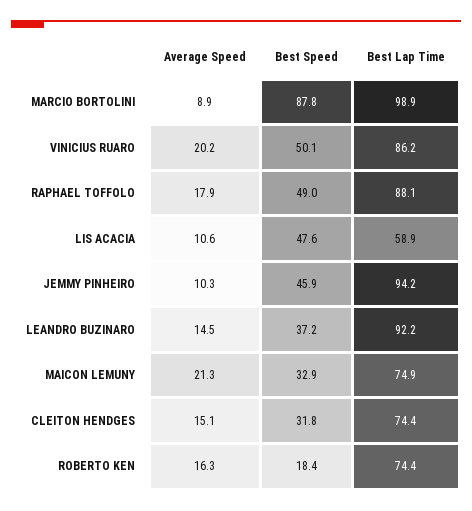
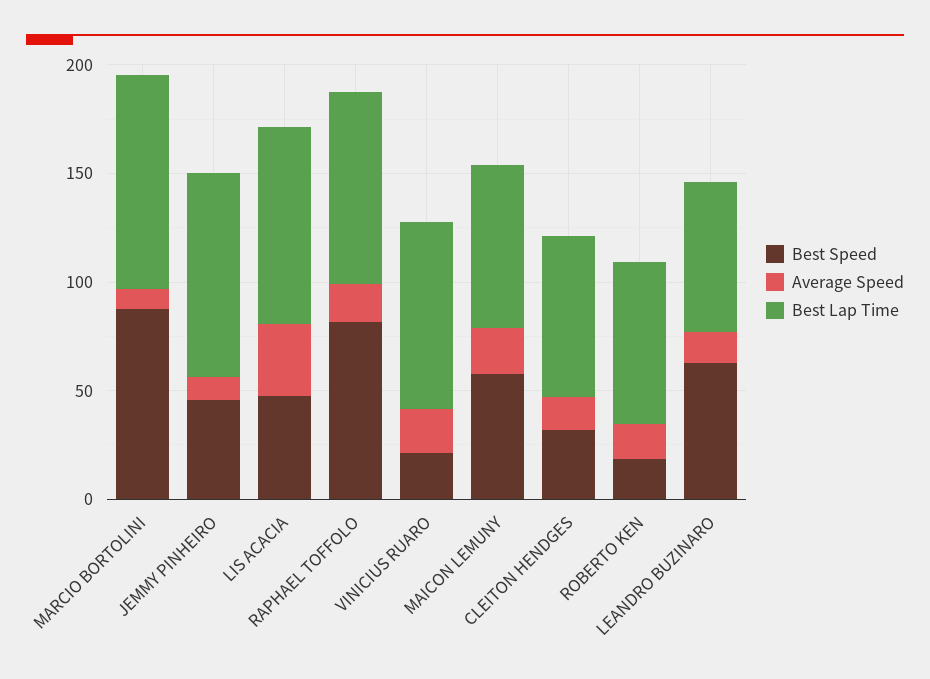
  {
    "Average Speed": {
      "MARCIO BORTOLINI": 8.9,
      "VINICIUS RUARO": 20.2,
      "RAPHAEL TOFFOLO": 17.9,
-     "LIS ACACIA": 10.6,
+     "LIS ACACIA": 30,
      "JEMMY PINHEIRO": 10.3,
      "LEANDRO BUZINARO": 14.5,
      "MAICON LEMUNY": 21.3,
      "CLEITON HENDGES": 15.1,
      "ROBERTO KEN": 16.3
    },
    "Best Speed": {
      "MARCIO BORTOLINI": 87.8,
-     "VINICIUS RUARO": 50.1,
+     "VINICIUS RUARO": 20,
-     "RAPHAEL TOFFOLO": 49,
+     "RAPHAEL TOFFOLO": 80,
      "LIS ACACIA": 47.6,
      "JEMMY PINHEIRO": 45.9,
-     "LEANDRO BUZINARO": 37.2,
+     "LEANDRO BUZINARO": 60,
-     "MAICON LEMUNY": 32.9,
+     "MAICON LEMUNY": 60,
      "CLEITON HENDGES": 31.8,
      "ROBERTO KEN": 18.4
    },
    "Best Lap Time": {
      "MARCIO BORTOLINI": 98.9,
      "VINICIUS RUARO": 86.2,
      "RAPHAEL TOFFOLO": 88.1,
-     "LIS ACACIA": 58.9,
+     "LIS ACACIA": 90,
      "JEMMY PINHEIRO": 94.2,
-     "LEANDRO BUZINARO": 92.2,
+     "LEANDRO BUZINARO": 70,
      "MAICON LEMUNY": 74.9,
      "CLEITON HENDGES": 74.4,
      "ROBERTO KEN": 74.4
    }
  }

